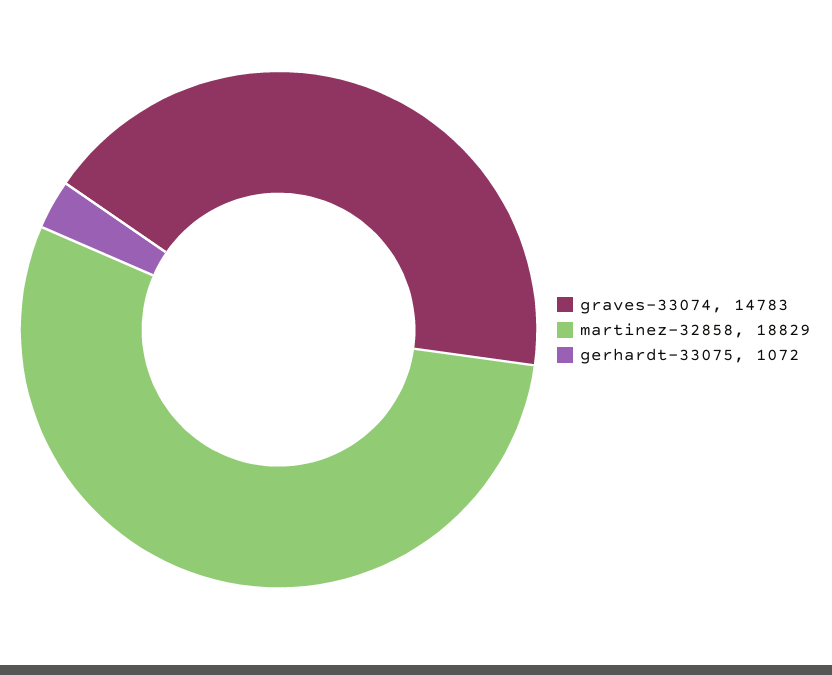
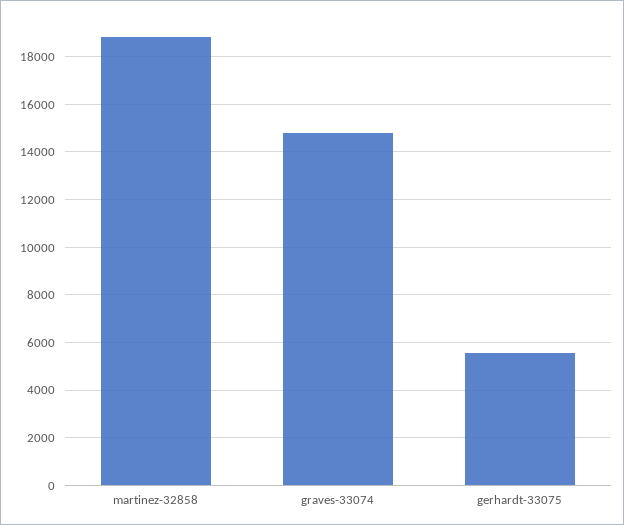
  {
    "graves-33074": 14783,
    "martinez-32858": 18829,
-   "gerhardt-33075": 1072
+   "gerhardt-33075": 5500
  }

